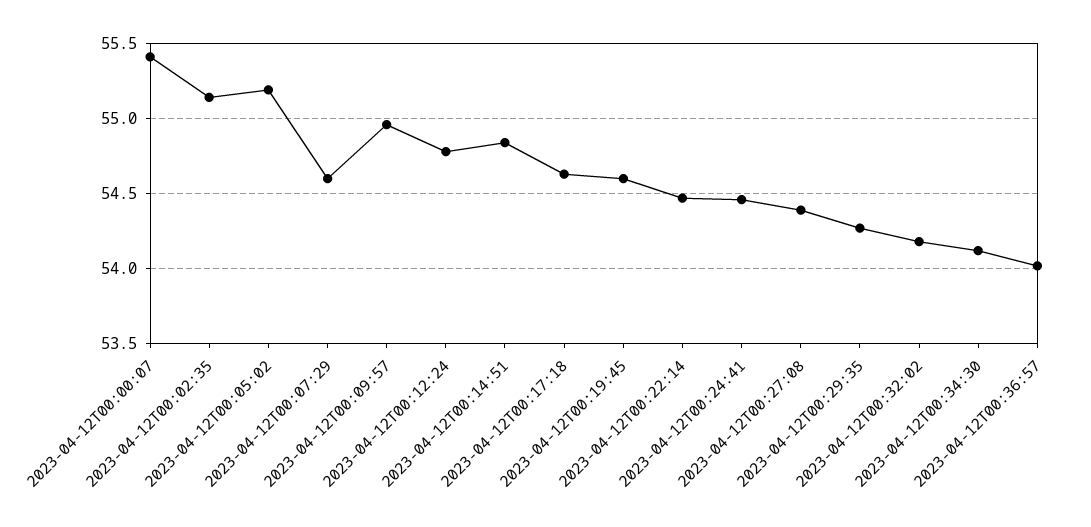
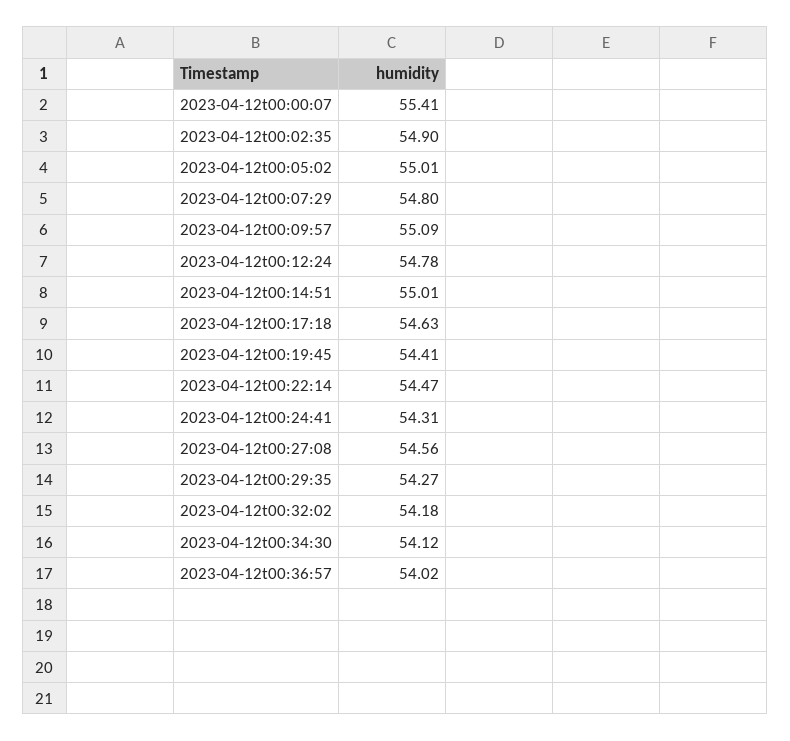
  {
    "2023-04-12T00:00:07": 55.41,
-   "2023-04-12T00:02:35": 55.15,
+   "2023-04-12T00:02:35": 54.9,
-   "2023-04-12T00:05:02": 55.2,
+   "2023-04-12T00:05:02": 55.01,
-   "2023-04-12T00:07:29": 54.6,
+   "2023-04-12T00:07:29": 54.8,
-   "2023-04-12T00:09:57": 54.95,
+   "2023-04-12T00:09:57": 55.09,
    "2023-04-12T00:12:24": 54.78,
-   "2023-04-12T00:14:51": 54.85,
+   "2023-04-12T00:14:51": 55.01,
    "2023-04-12T00:17:18": 54.63,
-   "2023-04-12T00:19:45": 54.6,
+   "2023-04-12T00:19:45": 54.41,
    "2023-04-12T00:22:14": 54.47,
-   "2023-04-12T00:24:41": 54.45,
+   "2023-04-12T00:24:41": 54.31,
-   "2023-04-12T00:27:08": 54.4,
+   "2023-04-12T00:27:08": 54.56,
    "2023-04-12T00:29:35": 54.27,
    "2023-04-12T00:32:02": 54.18,
    "2023-04-12T00:34:30": 54.12,
    "2023-04-12T00:36:57": 54.02
  }

